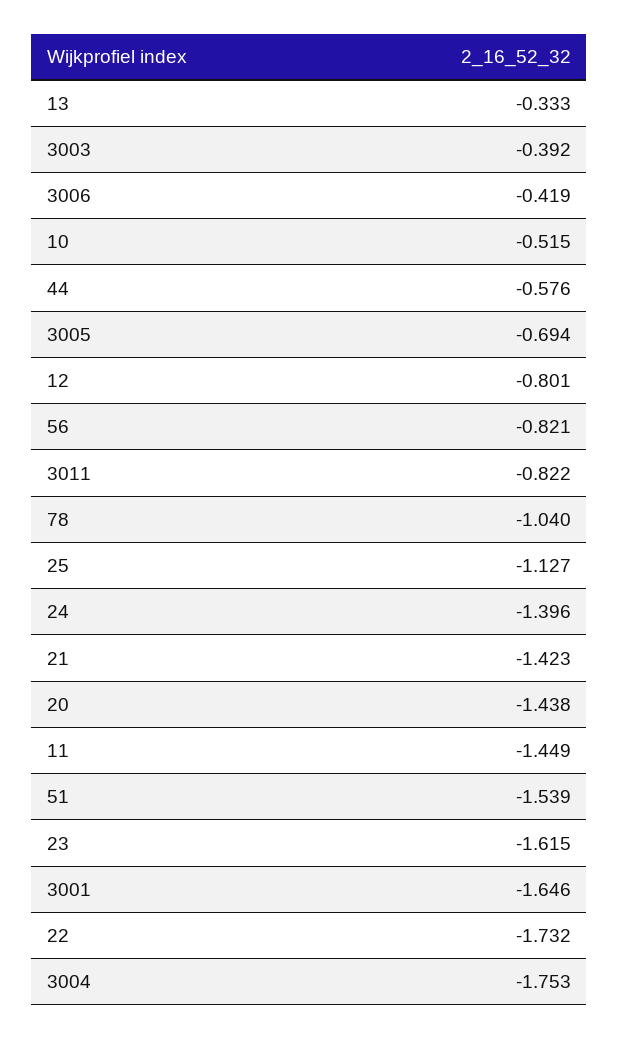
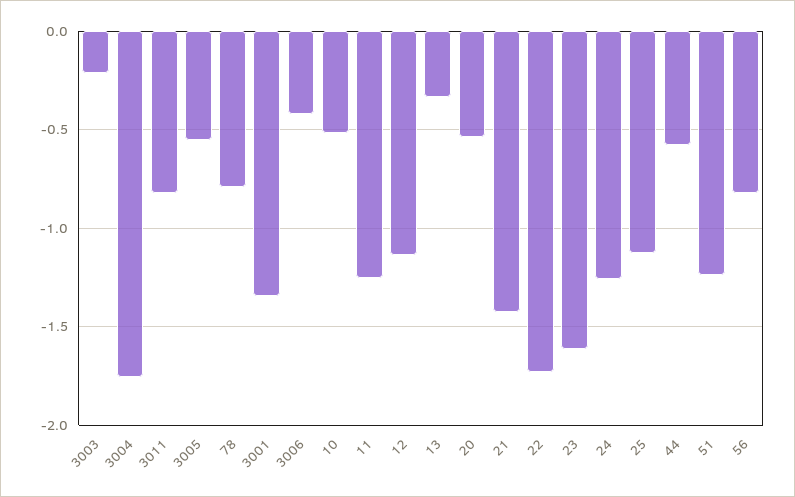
  {
    "13": -0.333,
-   "3003": -0.392,
+   "3003": -0.2,
    "3006": -0.419,
    "10": -0.515,
    "44": -0.576,
-   "3005": -0.694,
+   "3005": -0.55,
-   "12": -0.801,
+   "12": -1.15,
    "56": -0.821,
    "3011": -0.822,
-   "78": -1.04,
+   "78": -0.8,
    "25": -1.127,
-   "24": -1.396,
+   "24": -1.25,
    "21": -1.423,
-   "20": -1.438,
+   "20": -0.55,
-   "11": -1.449,
+   "11": -1.25,
-   "51": -1.539,
+   "51": -1.25,
    "23": -1.615,
-   "3001": -1.646,
+   "3001": -1.35,
    "22": -1.732,
    "3004": -1.753
  }

